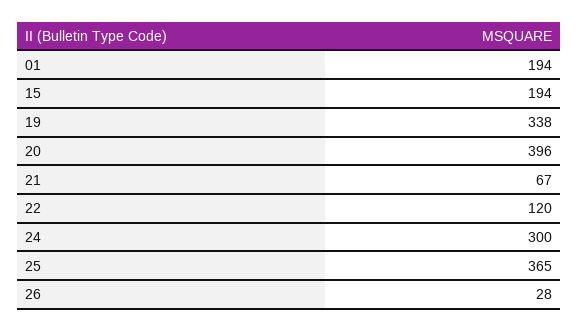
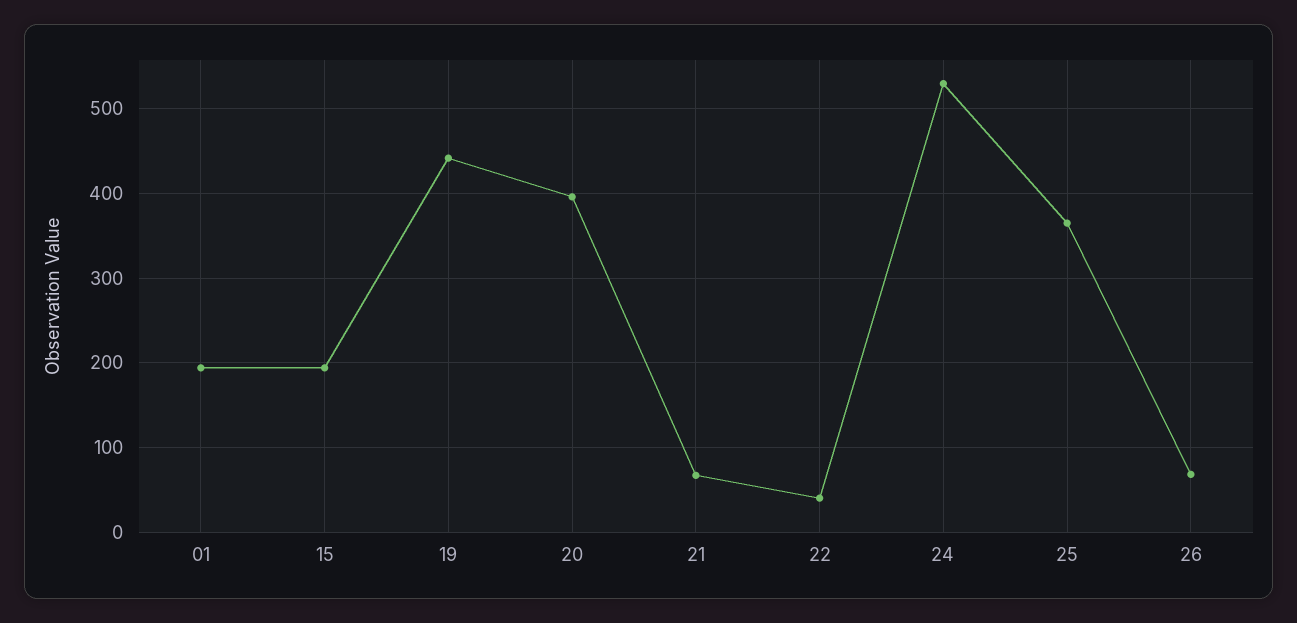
  {
    "01": 194,
    "15": 194,
-   "19": 338,
+   "19": 440,
    "20": 396,
    "21": 67,
-   "22": 120,
+   "22": 40,
-   "24": 300,
+   "24": 530,
    "25": 365,
-   "26": 28
+   "26": 70
  }

